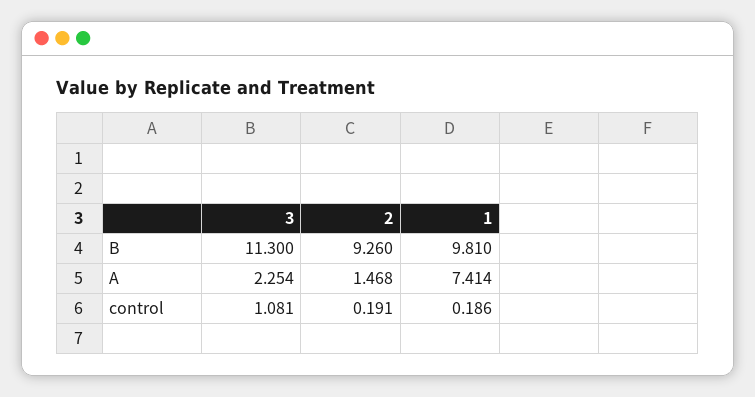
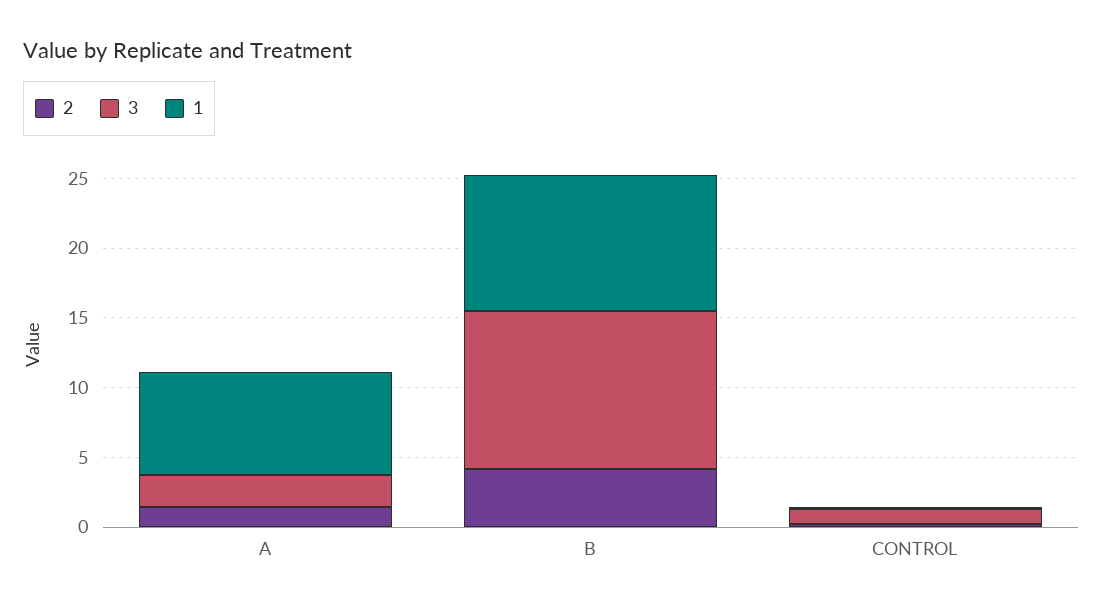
  {
    "3": {
      "B": 11.3,
      "A": 2.254,
      "control": 1.081
    },
    "2": {
-     "B": 9.26,
+     "B": 4,
      "A": 1.468,
      "control": 0.191
    },
    "1": {
      "B": 9.81,
      "A": 7.414,
      "control": 0.186
    }
  }

